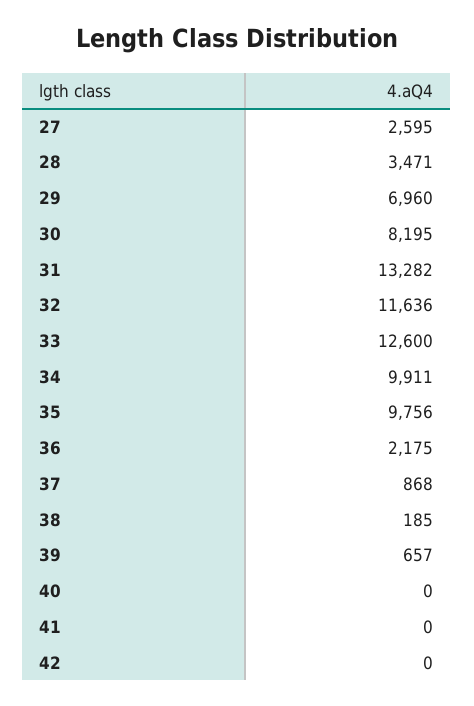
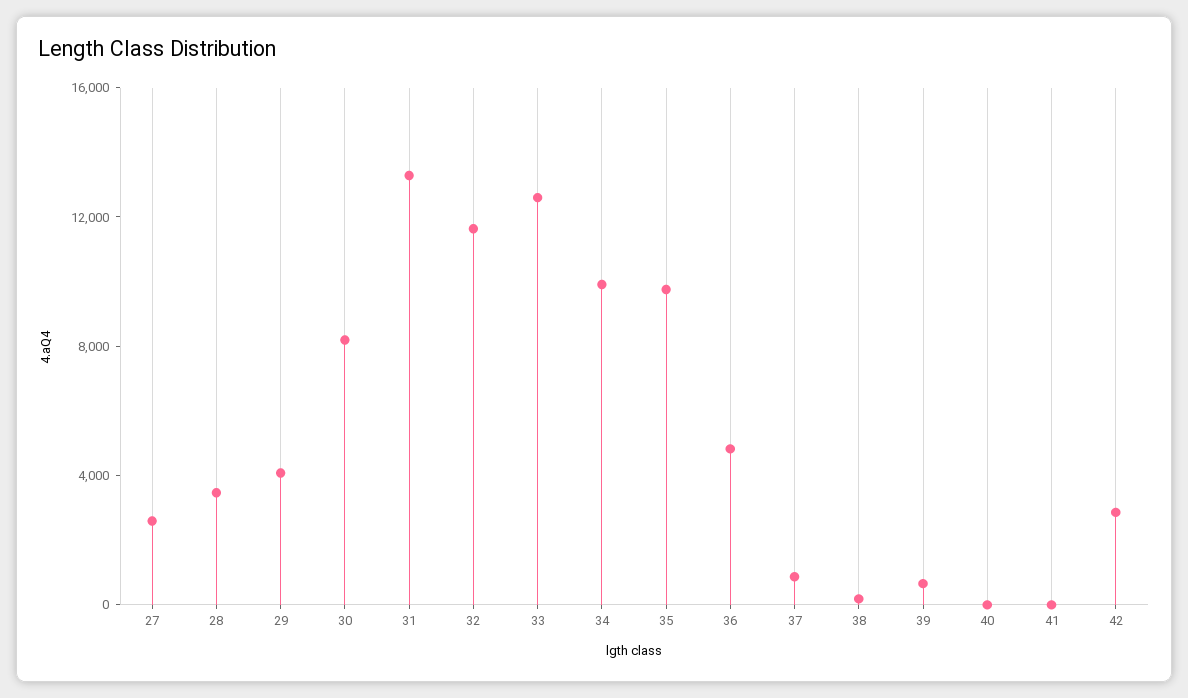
  {
    "27": 2595,
    "28": 3471,
-   "29": 6960,
+   "29": 4000,
    "30": 8195,
    "31": 13282,
    "32": 11636,
    "33": 12600,
    "34": 9911,
    "35": 9756,
-   "36": 2175,
+   "36": 5000,
    "37": 868,
    "38": 185,
    "39": 657,
    "40": 0,
    "41": 0,
-   "42": 0
+   "42": 3000
  }

